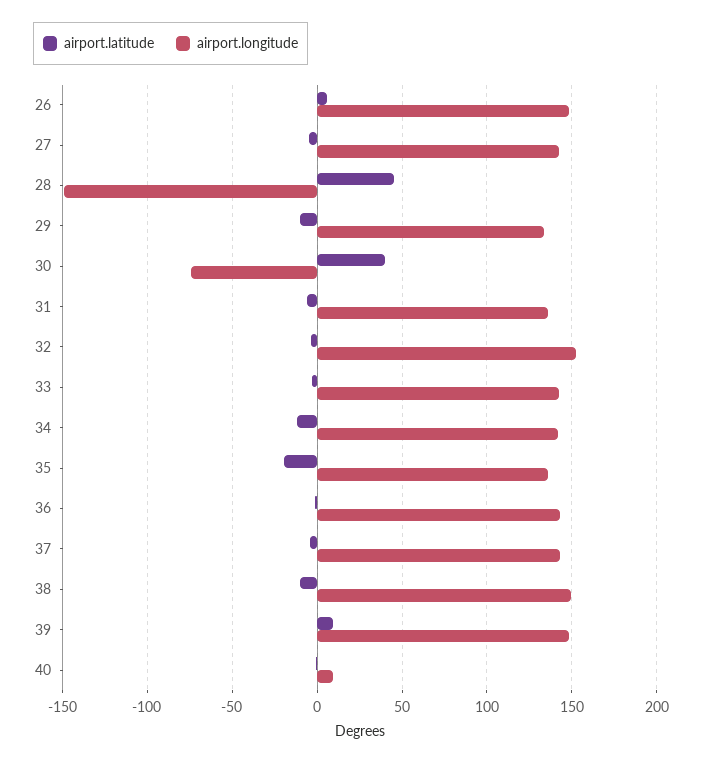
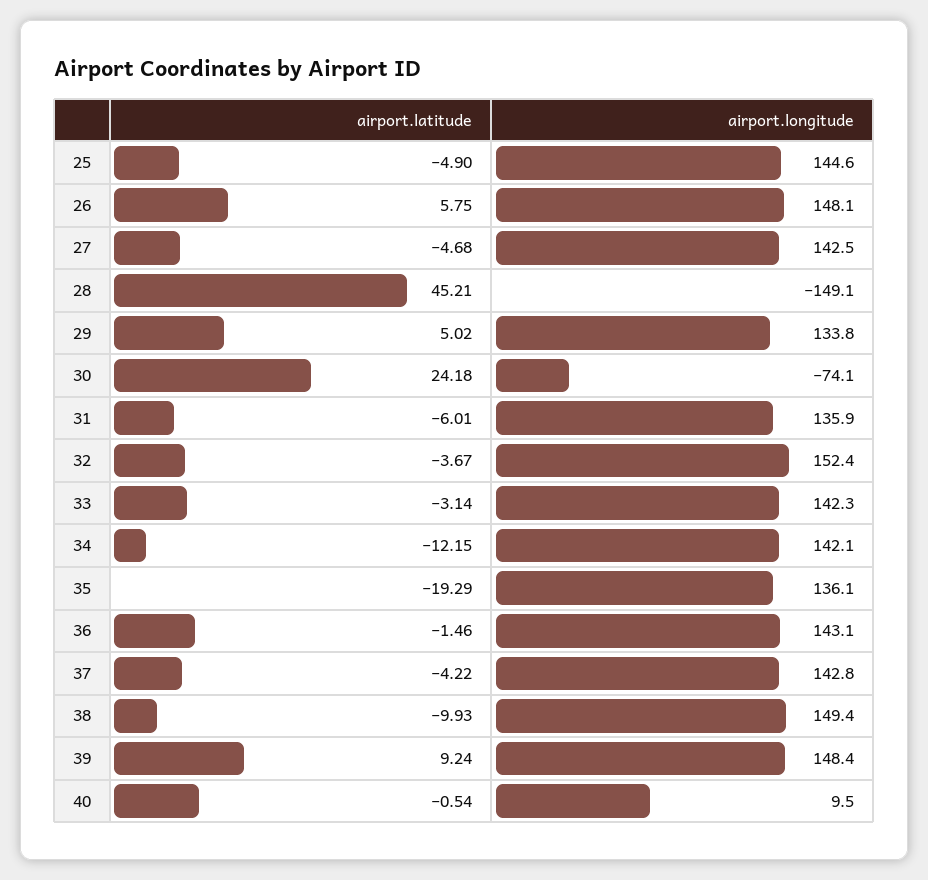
  {
    "airport.latitude": {
      "26": 5.75,
      "27": -4.68,
      "28": 45.21,
-     "29": -10,
+     "29": 5.02,
-     "30": 40,
+     "30": 24.18,
      "31": -6.01,
      "32": -3.67,
      "33": -3.14,
      "34": -12.15,
      "35": -19.29,
      "36": -1.46,
      "37": -4.22,
      "38": -9.93,
      "39": 9.24,
-     "40": -0.54
+     "40": -0.54,
+     "25": -4.9
    },
    "airport.longitude": {
      "26": 148.1,
      "27": 142.5,
      "28": -149.1,
      "29": 133.8,
      "30": -74.1,
      "31": 135.9,
      "32": 152.4,
      "33": 142.3,
      "34": 142.1,
      "35": 136.1,
      "36": 143.1,
      "37": 142.8,
      "38": 149.4,
      "39": 148.4,
-     "40": 9.5
+     "40": 9.5,
+     "25": 144.6
    }
  }

